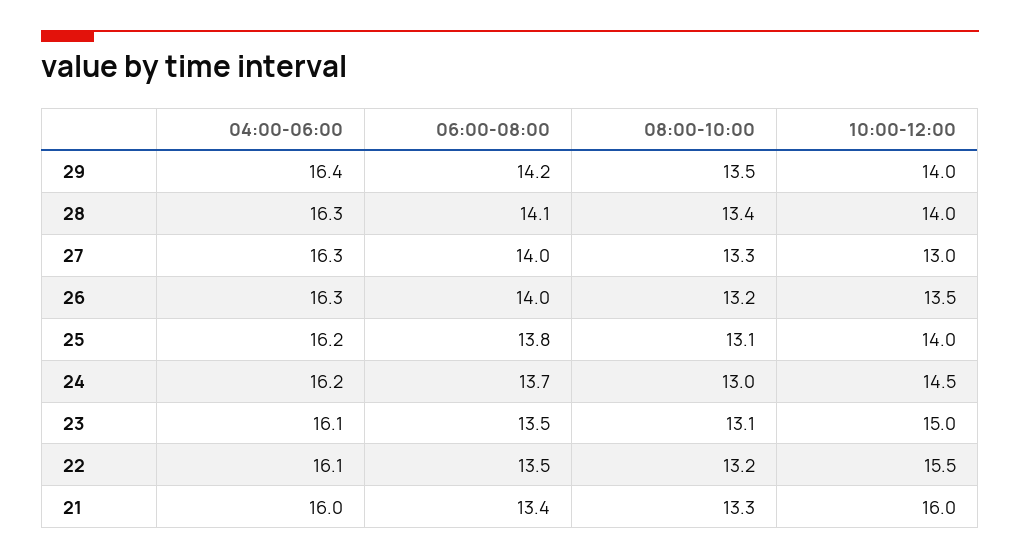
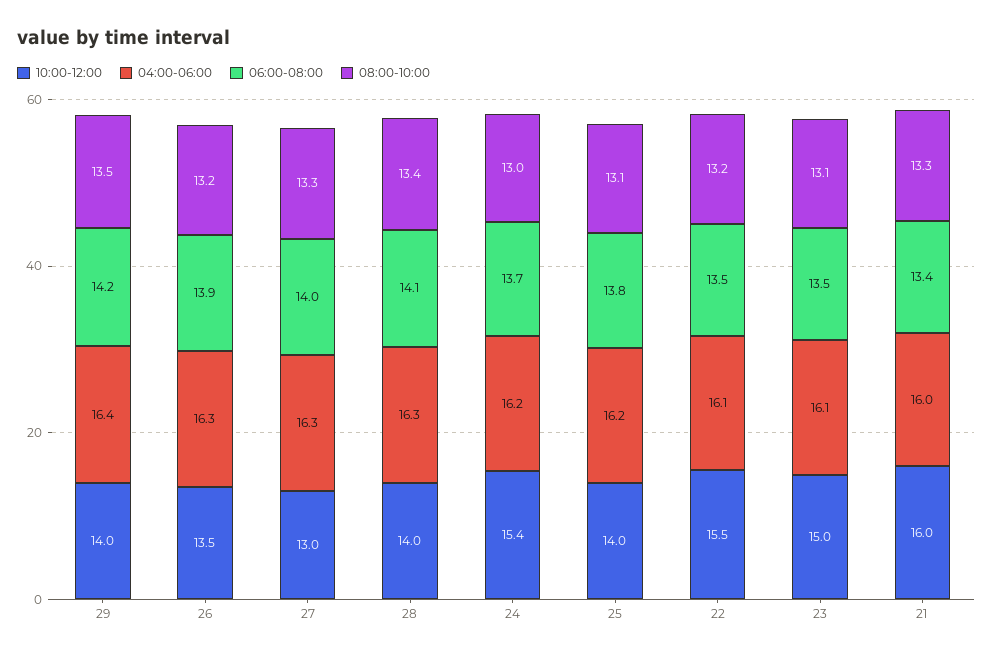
  {
    "04:00-06:00": {
      "29": 16.4,
      "28": 16.3,
      "27": 16.3,
      "26": 16.3,
      "25": 16.2,
      "24": 16.2,
      "23": 16.1,
      "22": 16.1,
      "21": 16
    },
    "06:00-08:00": {
      "29": 14.2,
      "28": 14.1,
      "27": 14,
-     "26": 14,
+     "26": 13.9,
      "25": 13.8,
      "24": 13.7,
      "23": 13.5,
      "22": 13.5,
      "21": 13.4
    },
    "08:00-10:00": {
      "29": 13.5,
      "28": 13.4,
      "27": 13.3,
      "26": 13.2,
      "25": 13.1,
      "24": 13,
      "23": 13.1,
      "22": 13.2,
      "21": 13.3
    },
    "10:00-12:00": {
      "29": 14,
      "28": 14,
      "27": 13,
      "26": 13.5,
      "25": 14,
-     "24": 14.5,
+     "24": 15.4,
      "23": 15,
      "22": 15.5,
      "21": 16
    }
  }

